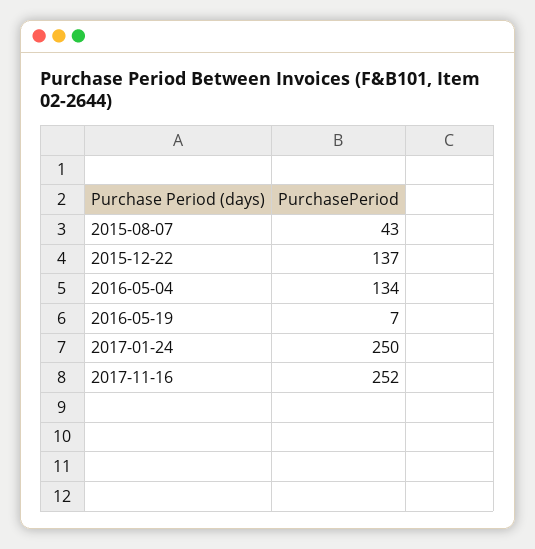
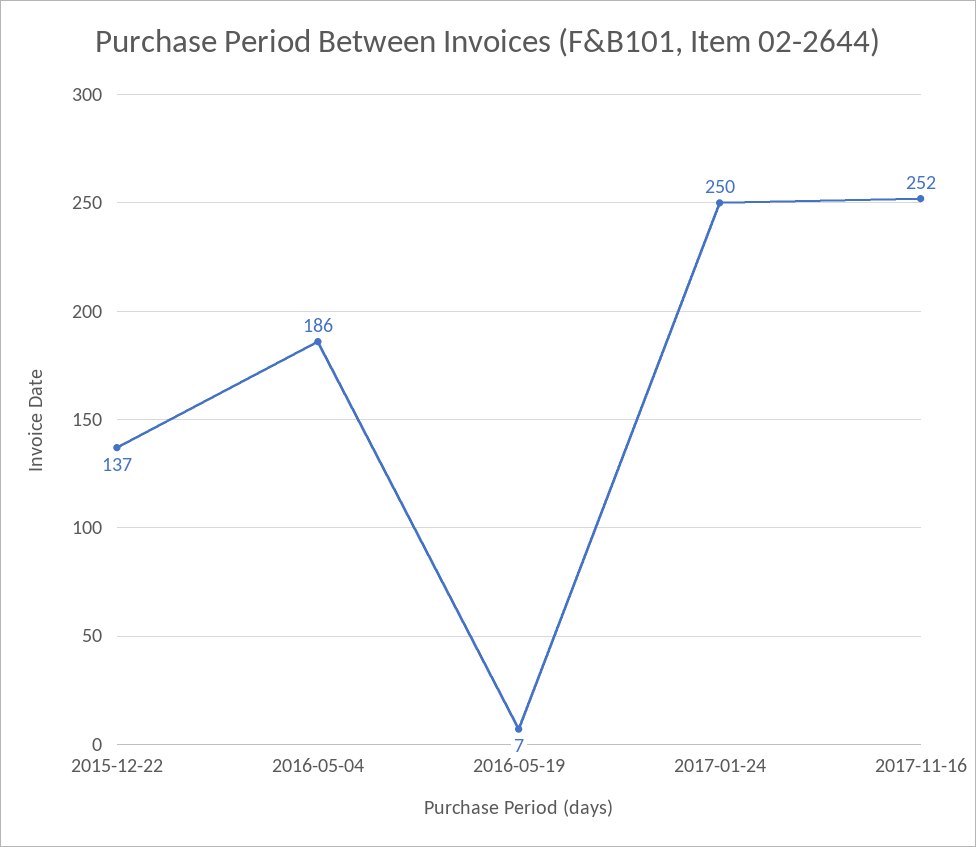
  {
-   "2015-08-07": 43,
    "2015-12-22": 137,
-   "2016-05-04": 134,
+   "2016-05-04": 186,
    "2016-05-19": 7,
    "2017-01-24": 250,
    "2017-11-16": 252
  }

